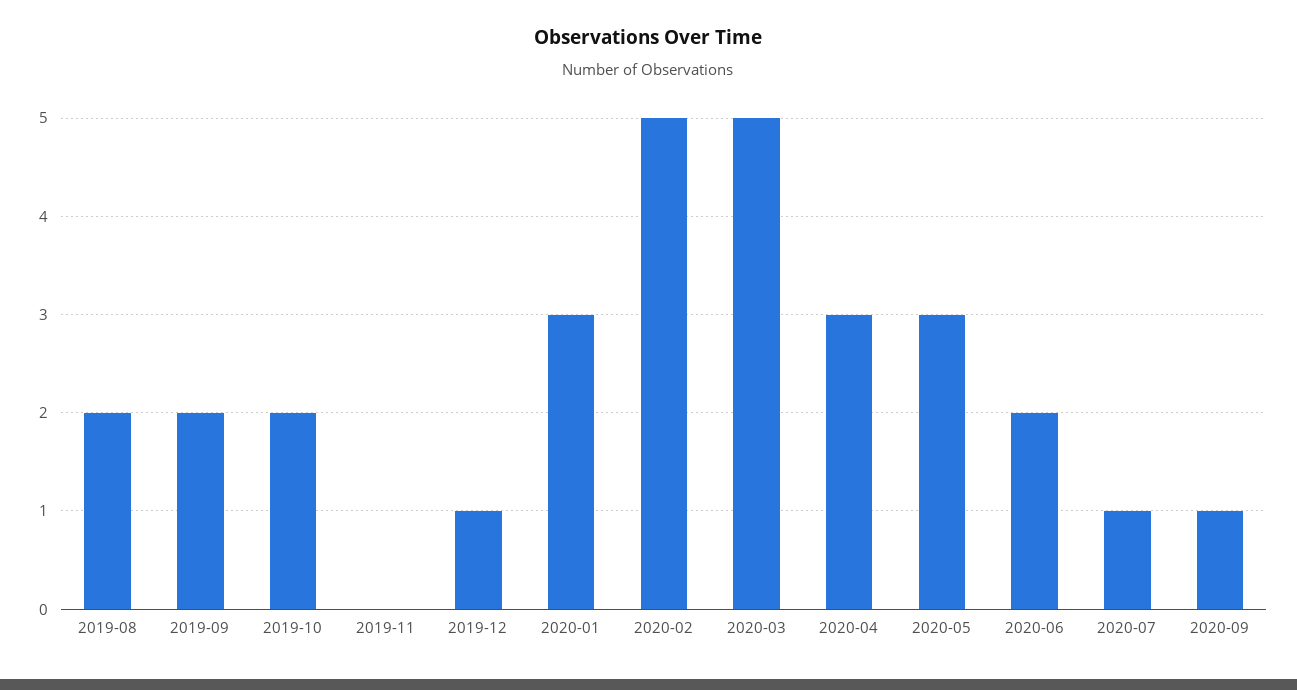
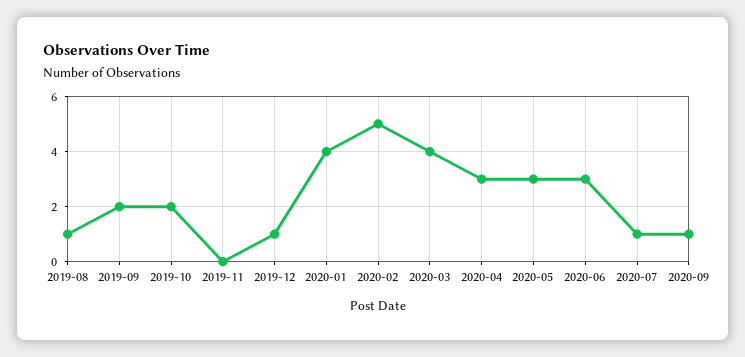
  {
-   "2019-08": 2,
+   "2019-08": 1,
    "2019-09": 2,
    "2019-10": 2,
    "2019-11": 0,
    "2019-12": 1,
-   "2020-01": 3,
+   "2020-01": 4,
    "2020-02": 5,
-   "2020-03": 5,
+   "2020-03": 4,
    "2020-04": 3,
    "2020-05": 3,
-   "2020-06": 2,
+   "2020-06": 3,
    "2020-07": 1,
    "2020-09": 1
  }

